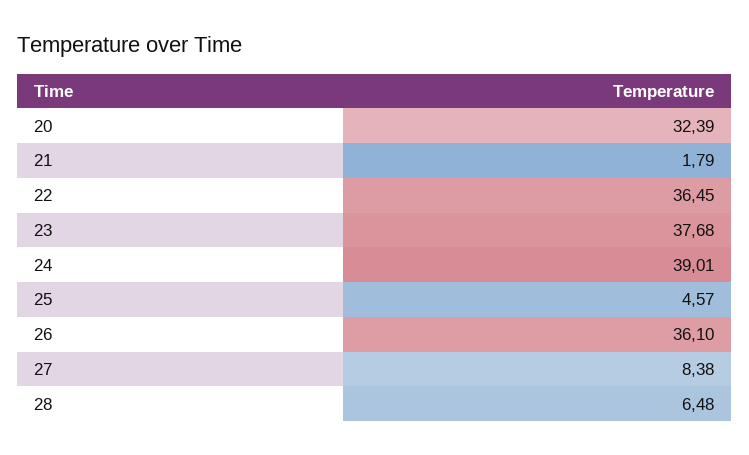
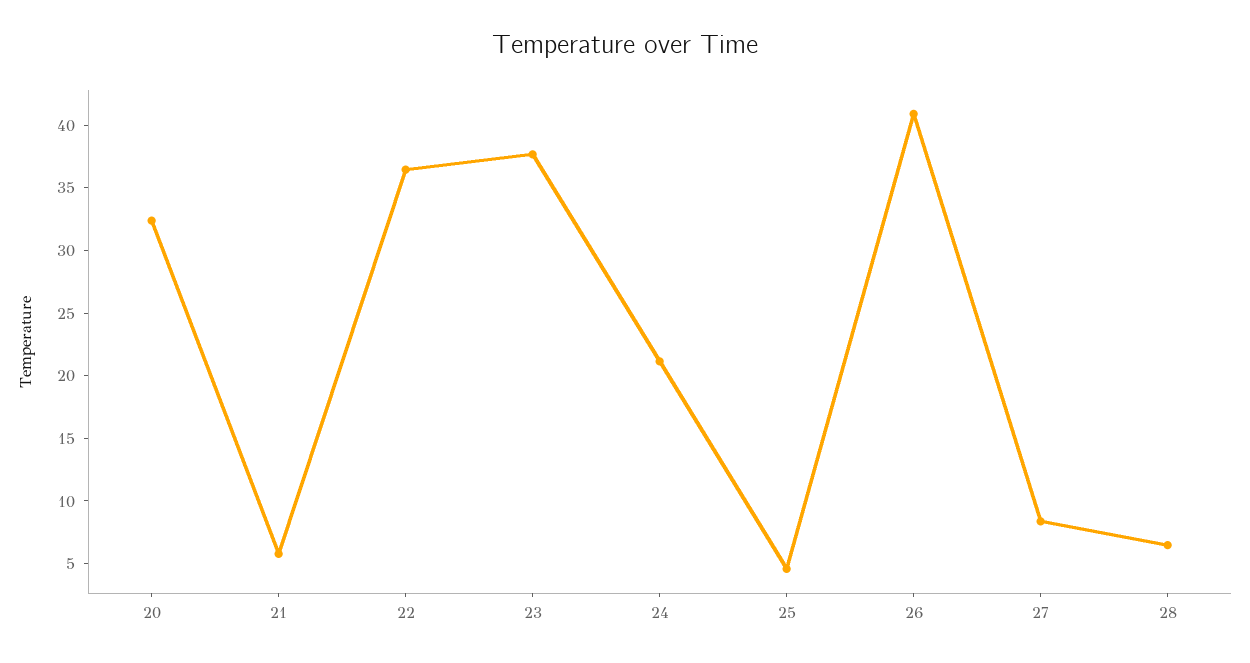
  {
    "20": 32.39,
-   "21": 1.79,
+   "21": 6,
    "22": 36.45,
    "23": 37.68,
-   "24": 39.01,
+   "24": 21,
    "25": 4.57,
-   "26": 36.1,
+   "26": 41,
    "27": 8.38,
    "28": 6.48
  }

